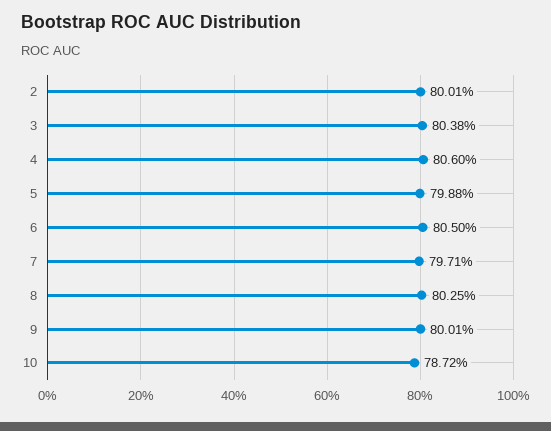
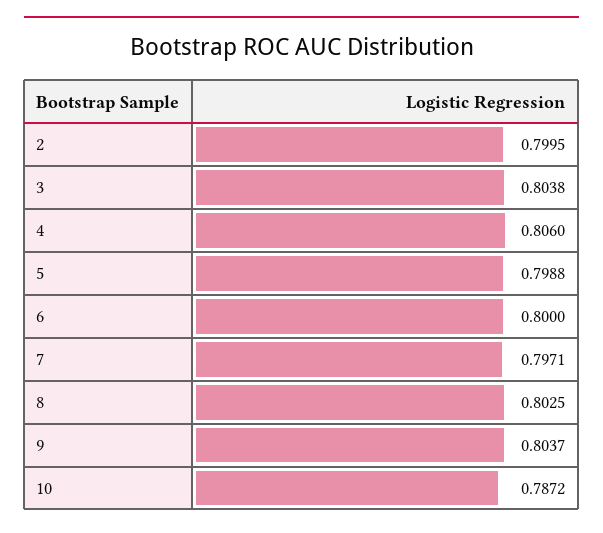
  {
-   "2": 0.8001,
+   "2": 0.7995,
    "3": 0.8038,
    "4": 0.806,
    "5": 0.7988,
-   "6": 0.805,
+   "6": 0.8,
    "7": 0.7971,
    "8": 0.8025,
-   "9": 0.8001,
+   "9": 0.8037,
    "10": 0.7872
  }

